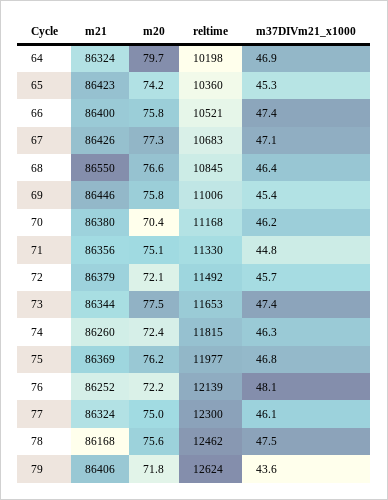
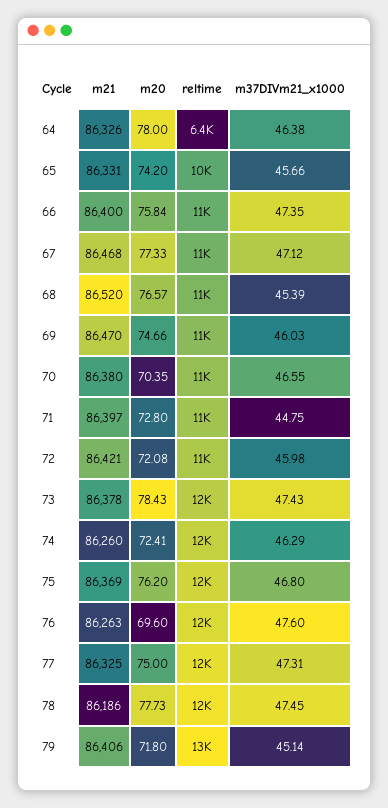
  {
    "m21": {
-     "64": 86324,
+     "64": 86326,
-     "65": 86423,
+     "65": 86331,
      "66": 86400,
-     "67": 86426,
+     "67": 86468,
-     "68": 86550,
+     "68": 86520,
-     "69": 86446,
+     "69": 86470,
      "70": 86380,
-     "71": 86356,
+     "71": 86397,
-     "72": 86379,
+     "72": 86421,
-     "73": 86344,
+     "73": 86378,
      "74": 86260,
      "75": 86369,
-     "76": 86252,
+     "76": 86263,
-     "77": 86324,
+     "77": 86325,
-     "78": 86168,
+     "78": 86186,
      "79": 86406
    },
    "m20": {
-     "64": 79.7,
+     "64": 78,
      "65": 74.2,
      "66": 75.84,
      "67": 77.33,
      "68": 76.57,
-     "69": 75.8,
+     "69": 74.66,
      "70": 70.35,
-     "71": 75.1,
+     "71": 72.8,
      "72": 72.08,
-     "73": 77.5,
+     "73": 78.43,
      "74": 72.41,
      "75": 76.2,
-     "76": 72.2,
+     "76": 69.6,
      "77": 75,
-     "78": 75.6,
+     "78": 77.73,
      "79": 71.8
    },
    "reltime": {
-     "64": 10198,
+     "64": 6400,
      "65": 10360,
      "66": 10521,
      "67": 10683,
      "68": 10845,
      "69": 11006,
      "70": 11168,
      "71": 11330,
      "72": 11492,
      "73": 11653,
      "74": 11815,
      "75": 11977,
      "76": 12139,
      "77": 12300,
      "78": 12462,
      "79": 12624
    },
    "m37DIVm21_x1000": {
-     "64": 46.9,
+     "64": 46.38,
-     "65": 45.3,
+     "65": 45.66,
      "66": 47.35,
      "67": 47.12,
-     "68": 46.4,
+     "68": 45.39,
-     "69": 45.4,
+     "69": 46.03,
-     "70": 46.2,
+     "70": 46.55,
      "71": 44.75,
-     "72": 45.7,
+     "72": 45.98,
      "73": 47.43,
      "74": 46.29,
      "75": 46.8,
-     "76": 48.1,
+     "76": 47.6,
-     "77": 46.1,
+     "77": 47.31,
      "78": 47.45,
-     "79": 43.6
+     "79": 45.14
    }
  }

